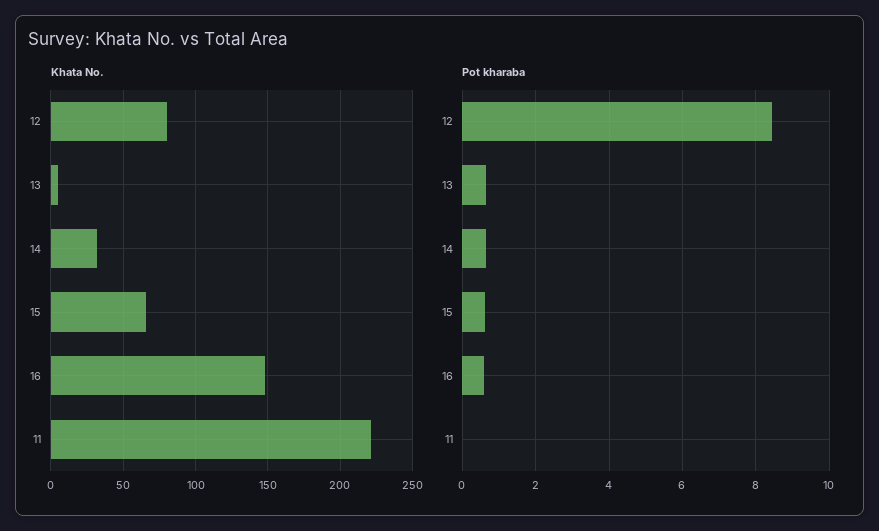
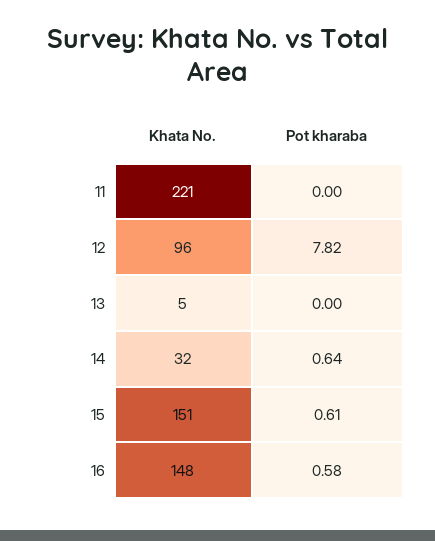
  {
    "Khata No.": {
-     "12": 80,
+     "12": 96,
      "13": 5,
      "14": 32,
-     "15": 65,
+     "15": 151,
      "16": 148,
      "11": 221
    },
    "Pot kharaba": {
-     "12": 8.4,
+     "12": 7.82,
-     "13": 0.6,
+     "13": 0,
      "14": 0.64,
      "15": 0.61,
      "16": 0.58,
      "11": 0
    }
  }

